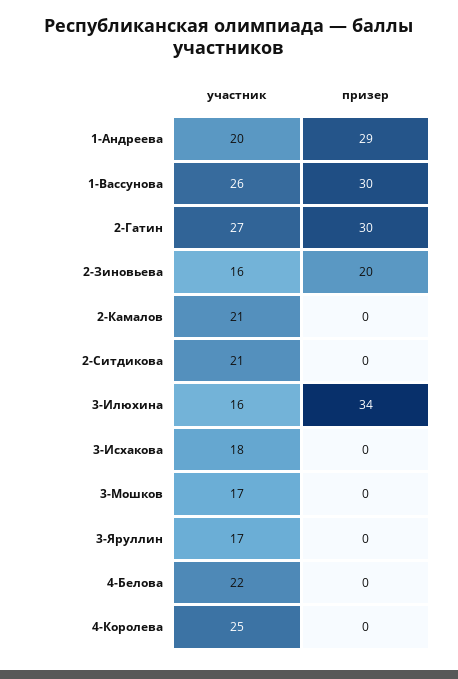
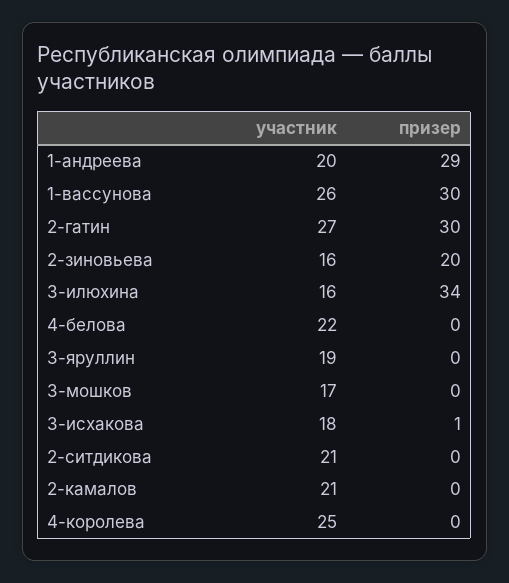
  {
    "участник": {
      "1-Андреева": 20,
      "1-Вассунова": 26,
      "2-Гатин": 27,
      "2-Зиновьева": 16,
      "2-Камалов": 21,
      "2-Ситдикова": 21,
      "3-Илюхина": 16,
      "3-Исхакова": 18,
      "3-Мошков": 17,
-     "3-Яруллин": 17,
+     "3-Яруллин": 19,
      "4-Белова": 22,
      "4-Королева": 25
    },
    "призер": {
      "1-Андреева": 29,
      "1-Вассунова": 30,
      "2-Гатин": 30,
      "2-Зиновьева": 20,
      "2-Камалов": 0,
      "2-Ситдикова": 0,
      "3-Илюхина": 34,
-     "3-Исхакова": 0,
+     "3-Исхакова": 1,
      "3-Мошков": 0,
      "3-Яруллин": 0,
      "4-Белова": 0,
      "4-Королева": 0
    }
  }

